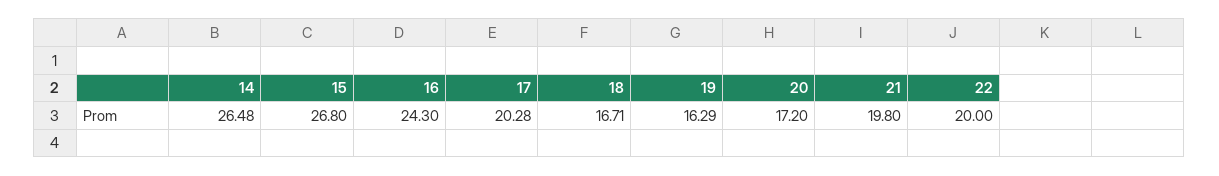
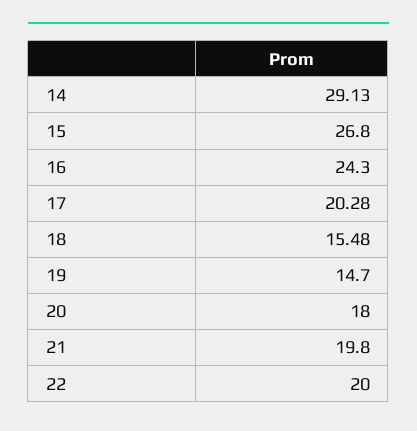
  {
-   "14": 26.48,
+   "14": 29.13,
    "15": 26.8,
    "16": 24.3,
    "17": 20.28,
-   "18": 16.71,
+   "18": 15.48,
-   "19": 16.29,
+   "19": 14.7,
-   "20": 17.2,
+   "20": 18,
    "21": 19.8,
    "22": 20
  }

